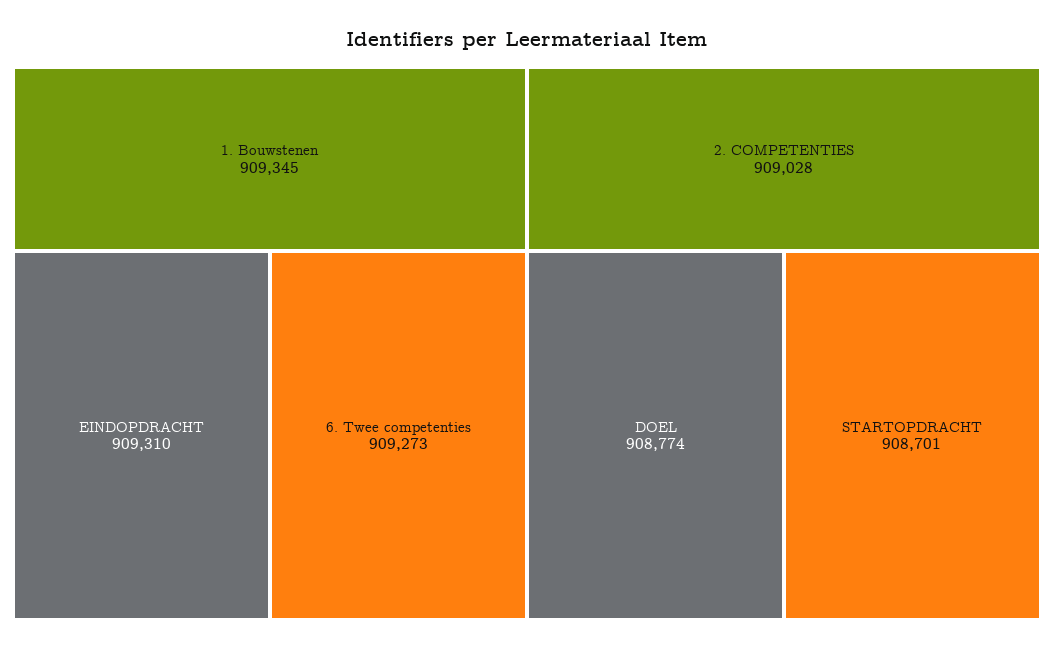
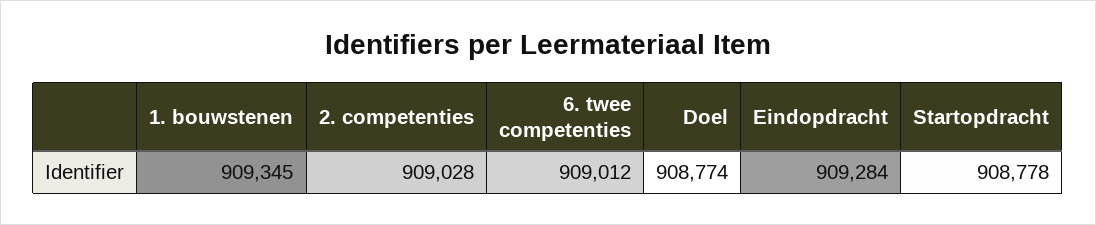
  {
    "1. Bouwstenen": 909345,
-   "EINDOPDRACHT": 909310,
+   "EINDOPDRACHT": 909284,
-   "6. Twee competenties": 909273,
+   "6. Twee competenties": 909012,
    "2. COMPETENTIES": 909028,
    "DOEL": 908774,
-   "STARTOPDRACHT": 908701
+   "STARTOPDRACHT": 908778
  }

